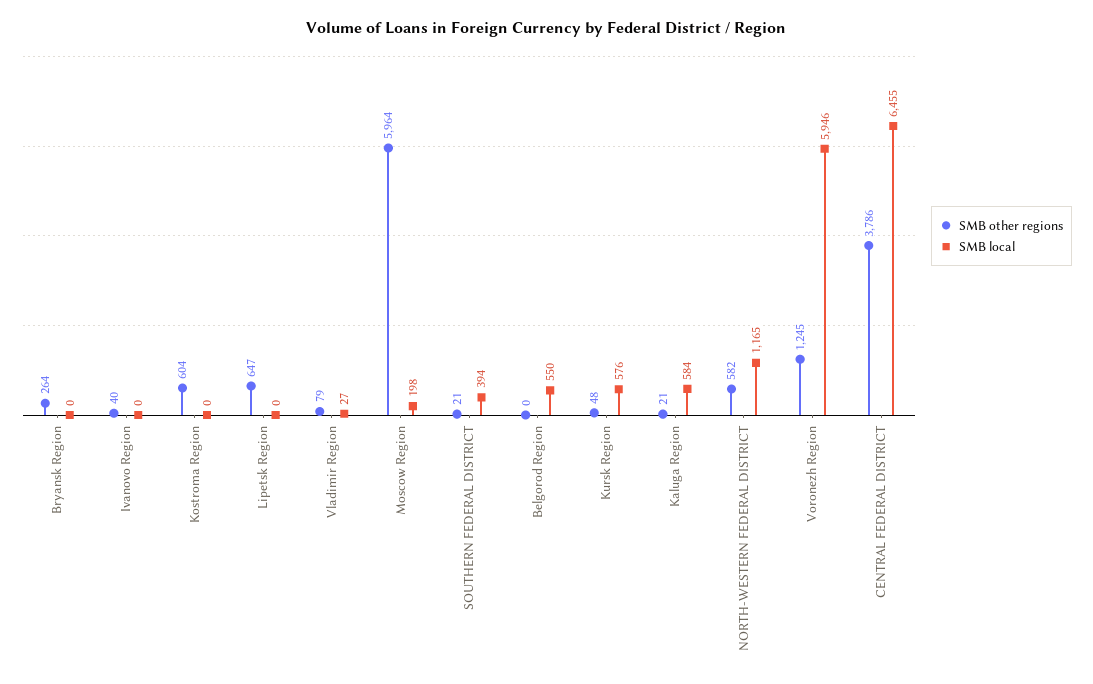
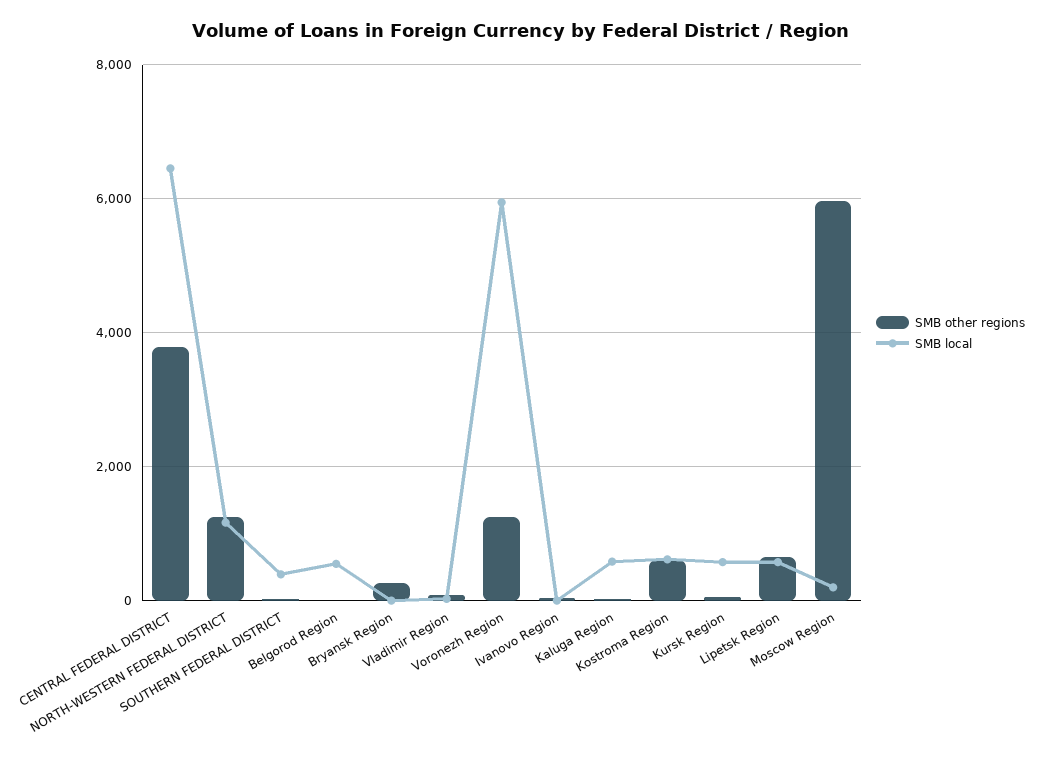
  {
    "SMB other regions": {
      "Bryansk Region": 264,
      "Ivanovo Region": 40,
      "Kostroma Region": 604,
      "Lipetsk Region": 647,
      "Vladimir Region": 79,
      "Moscow Region": 5964,
      "SOUTHERN FEDERAL DISTRICT": 21,
      "Belgorod Region": 0,
      "Kursk Region": 48,
      "Kaluga Region": 21,
-     "NORTH-WESTERN FEDERAL DISTRICT": 582,
+     "NORTH-WESTERN FEDERAL DISTRICT": 1200,
      "Voronezh Region": 1245,
      "CENTRAL FEDERAL DISTRICT": 3786
    },
    "SMB local": {
      "Bryansk Region": 0,
      "Ivanovo Region": 0,
-     "Kostroma Region": 0,
+     "Kostroma Region": 600,
-     "Lipetsk Region": 0,
+     "Lipetsk Region": 600,
      "Vladimir Region": 27,
      "Moscow Region": 198,
      "SOUTHERN FEDERAL DISTRICT": 394,
      "Belgorod Region": 550,
      "Kursk Region": 576,
      "Kaluga Region": 584,
      "NORTH-WESTERN FEDERAL DISTRICT": 1165,
      "Voronezh Region": 5946,
      "CENTRAL FEDERAL DISTRICT": 6455
    }
  }

